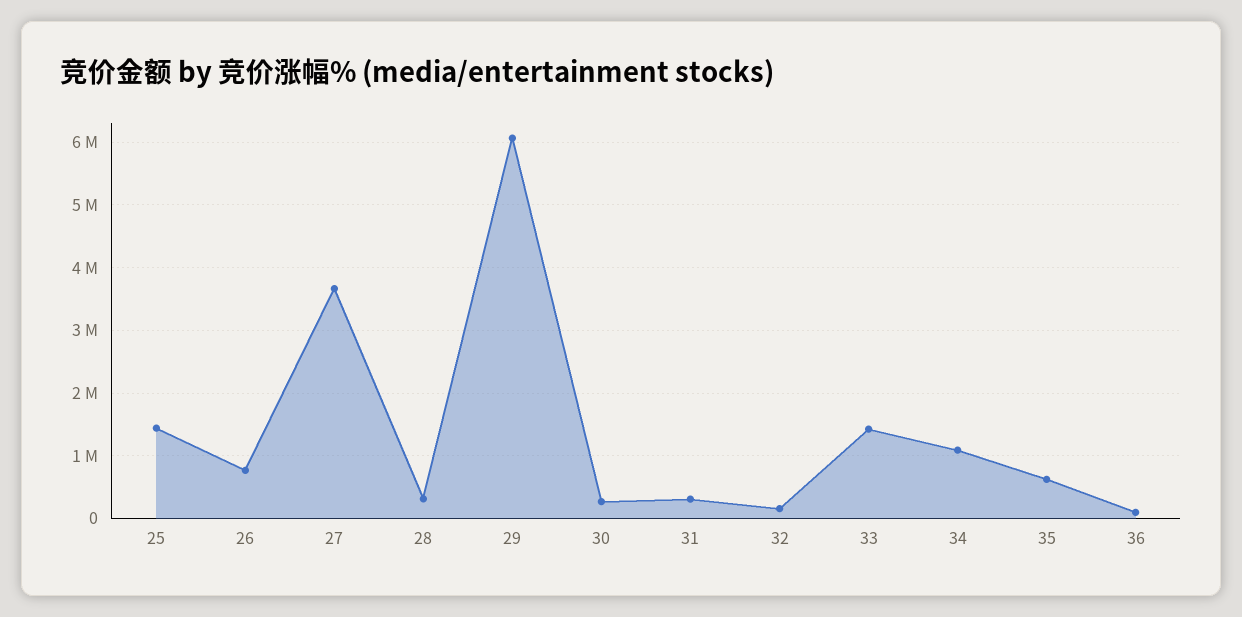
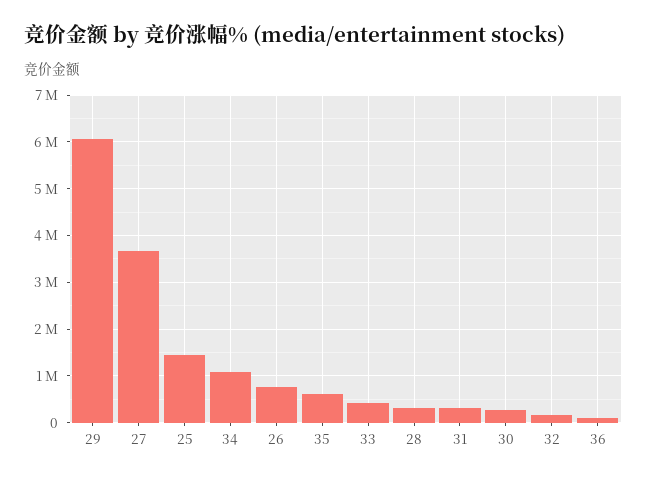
  {
    "25": 1400000,
    "26": 800000,
    "27": 3700000,
    "28": 300000,
    "29": 6100000,
    "30": 300000,
    "31": 300000,
    "32": 200000,
-   "33": 1400000,
+   "33": 400000,
    "34": 1100000,
    "35": 600000,
    "36": 100000
  }

